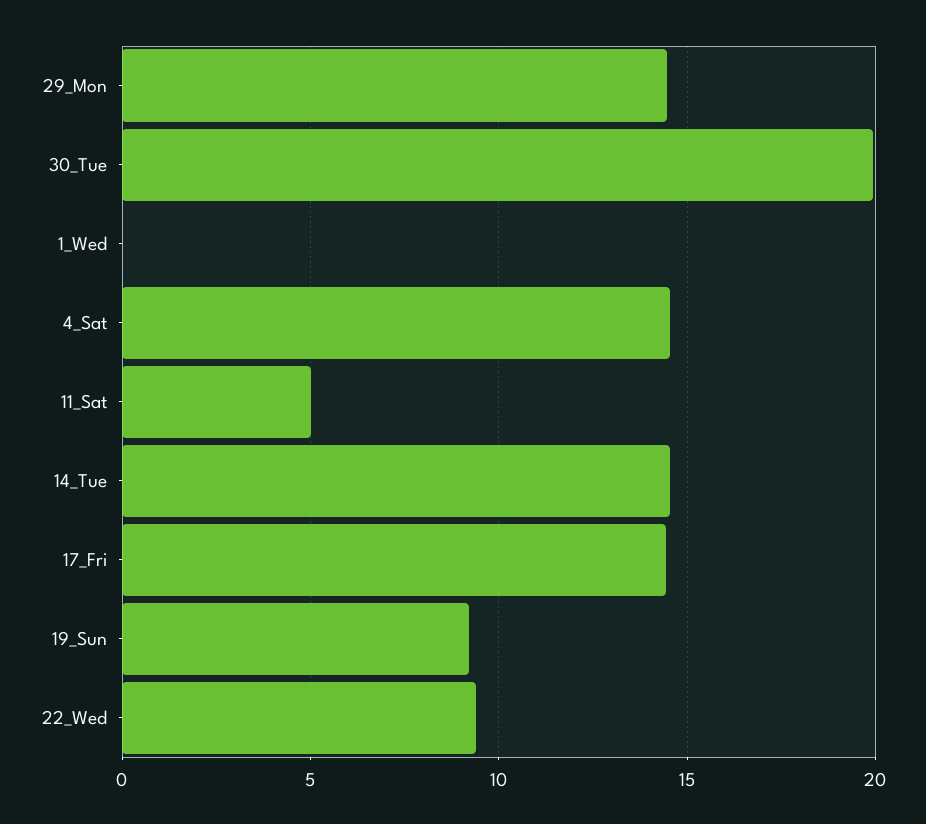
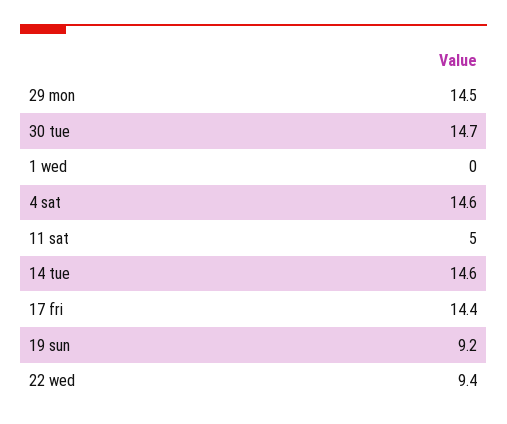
  {
    "29_Mon": 14.5,
-   "30_Tue": 20,
+   "30_Tue": 14.7,
    "1_Wed": 0,
    "4_Sat": 14.6,
    "11_Sat": 5,
    "14_Tue": 14.6,
    "17_Fri": 14.4,
    "19_Sun": 9.2,
    "22_Wed": 9.4
  }

